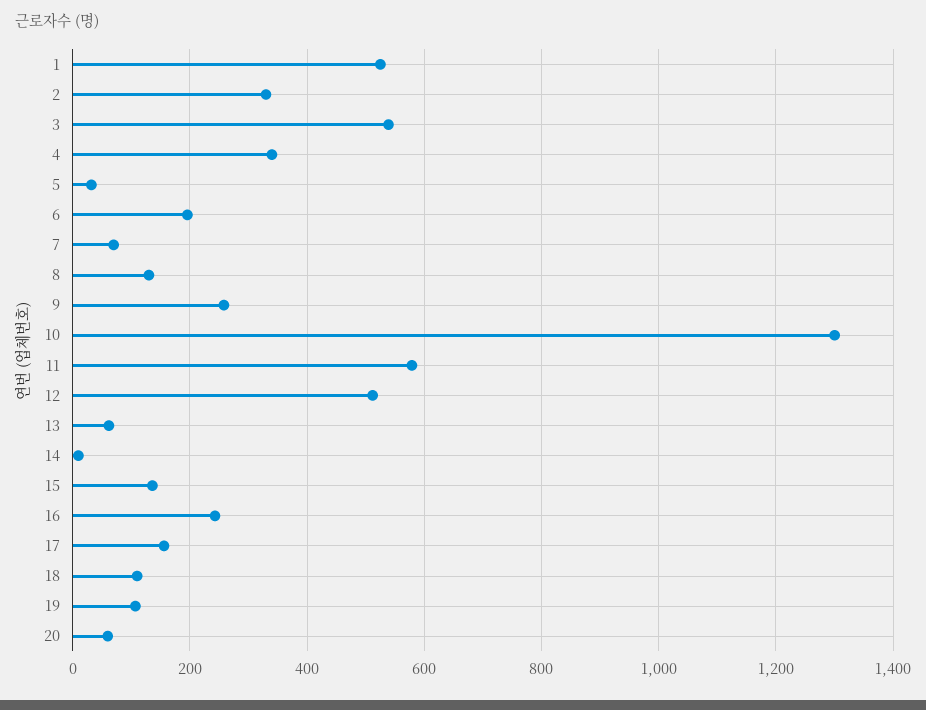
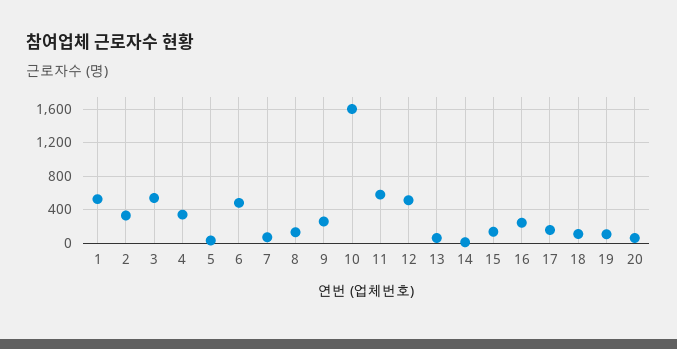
  {
    "1": 520,
    "2": 340,
    "3": 540,
    "4": 340,
    "5": 40,
-   "6": 200,
+   "6": 500,
    "7": 80,
    "8": 140,
    "9": 260,
-   "10": 1300,
+   "10": 1600,
    "11": 580,
    "12": 520,
    "13": 60,
    "14": 20,
    "15": 140,
    "16": 240,
    "17": 160,
    "18": 120,
    "19": 100,
    "20": 60
  }

